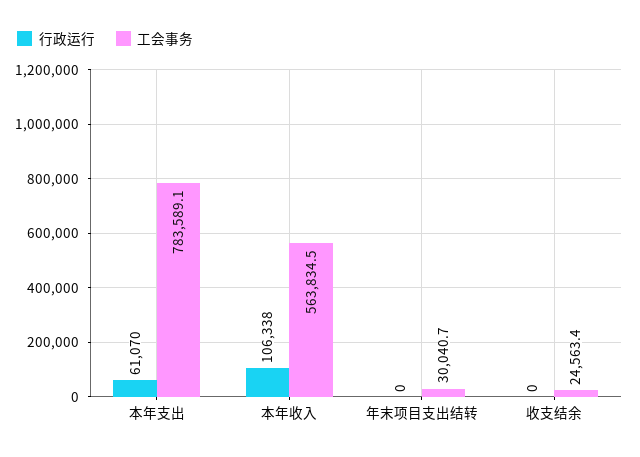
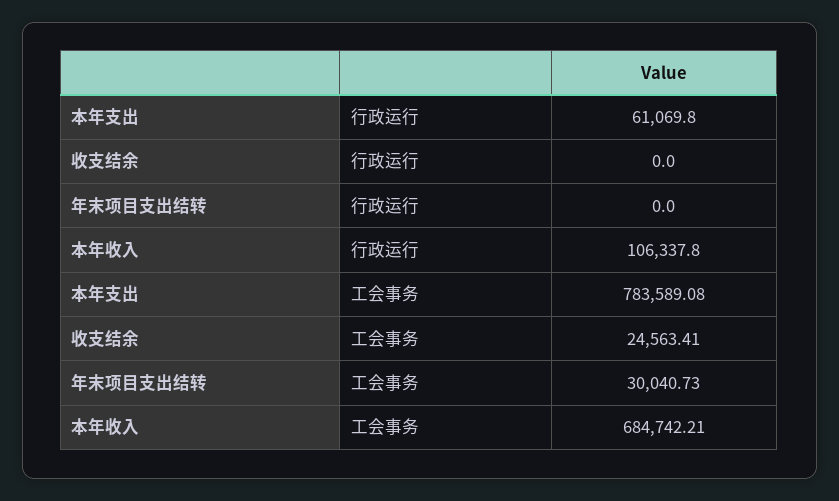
  {
    "行政运行": {
      "本年支出": 61069.8,
      "本年收入": 106337.8,
      "年末项目支出结转": 0,
      "收支结余": 0
    },
    "工会事务": {
      "本年支出": 783589.08,
-     "本年收入": 563834.5,
+     "本年收入": 684742.21,
      "年末项目支出结转": 30040.73,
      "收支结余": 24563.41
    }
  }

